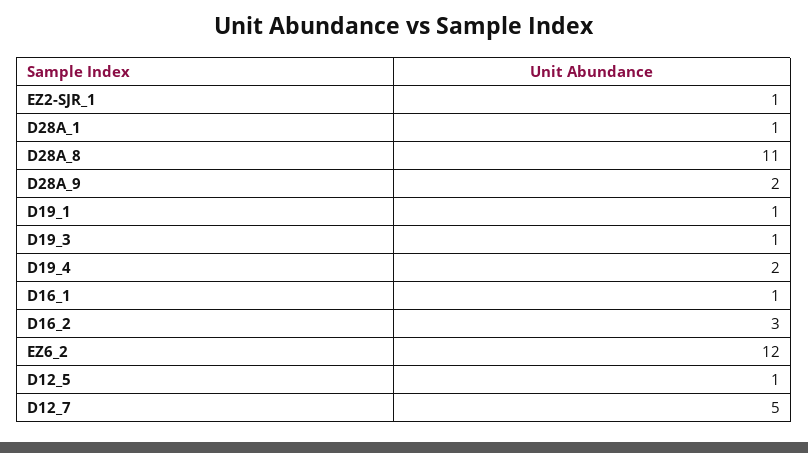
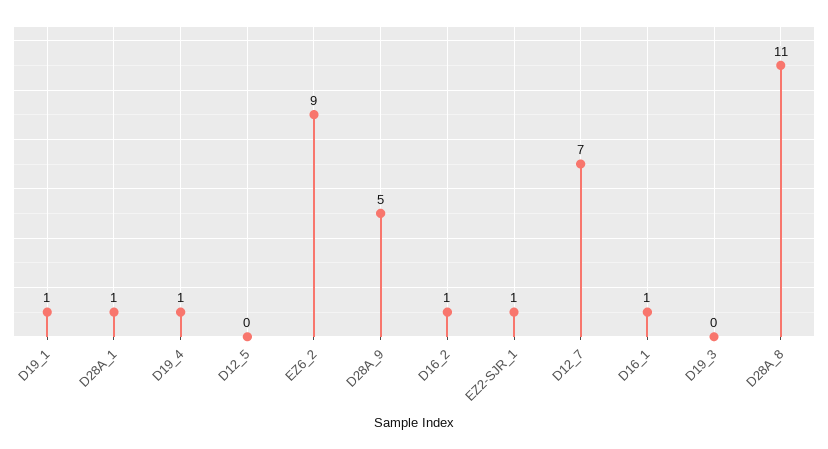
  {
    "EZ2-SJR_1": 1,
    "D28A_1": 1,
    "D28A_8": 11,
-   "D28A_9": 2,
+   "D28A_9": 5,
    "D19_1": 1,
-   "D19_3": 1,
+   "D19_3": 0,
-   "D19_4": 2,
+   "D19_4": 1,
    "D16_1": 1,
-   "D16_2": 3,
+   "D16_2": 1,
-   "EZ6_2": 12,
+   "EZ6_2": 9,
-   "D12_5": 1,
+   "D12_5": 0,
-   "D12_7": 5
+   "D12_7": 7
  }

